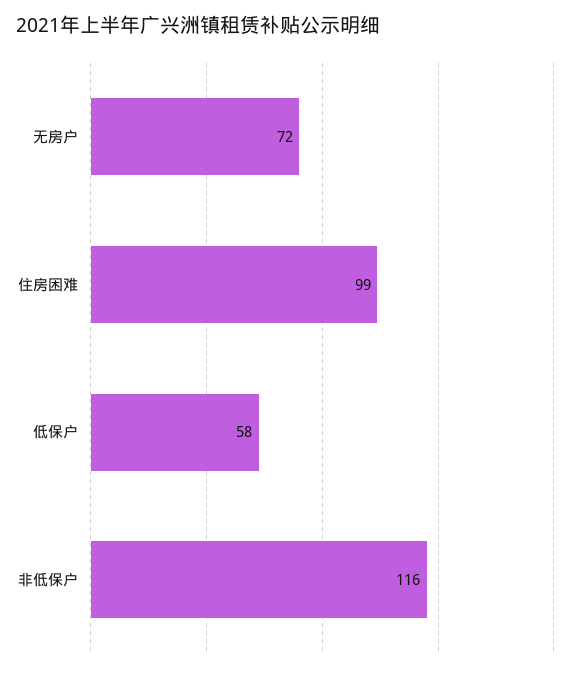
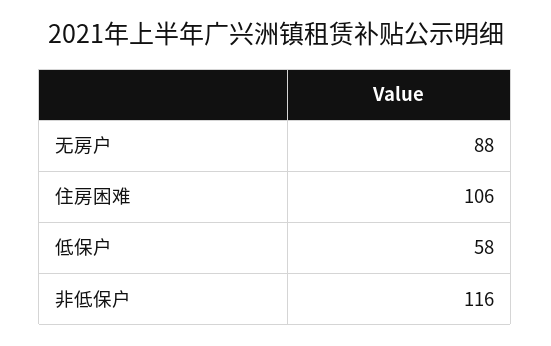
  {
-   "无房户": 72,
+   "无房户": 88,
-   "住房困难": 99,
+   "住房困难": 106,
    "低保户": 58,
    "非低保户": 116
  }

